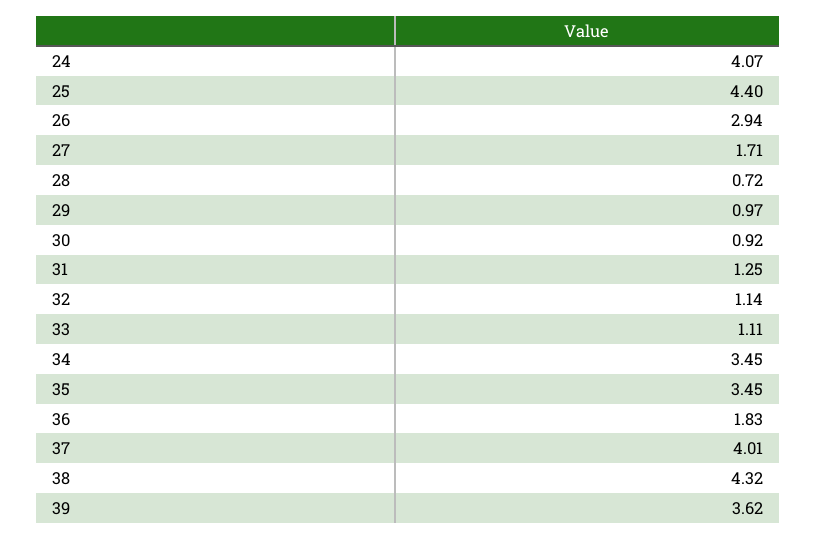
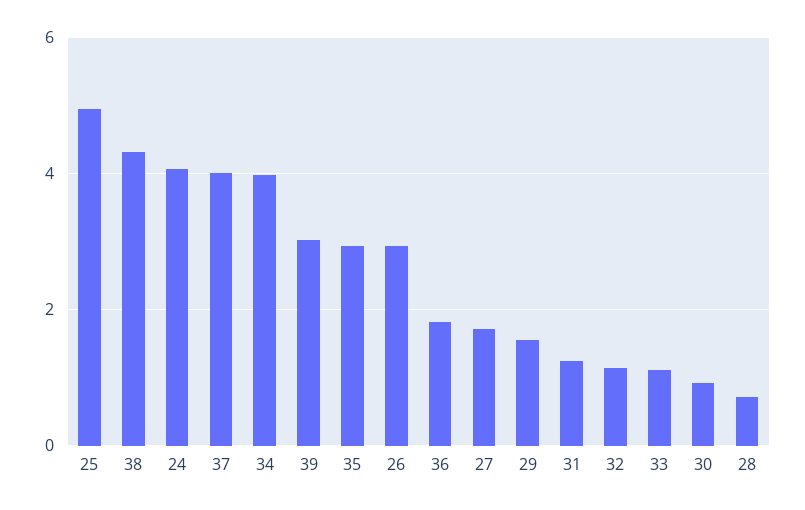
  {
    "24": 4.07,
-   "25": 4.4,
+   "25": 5,
    "26": 2.94,
    "27": 1.71,
    "28": 0.72,
-   "29": 0.97,
+   "29": 1.6,
    "30": 0.92,
    "31": 1.25,
    "32": 1.14,
    "33": 1.11,
-   "34": 3.45,
+   "34": 4,
-   "35": 3.45,
+   "35": 3,
    "36": 1.83,
    "37": 4.01,
    "38": 4.32,
-   "39": 3.62
+   "39": 3
  }

